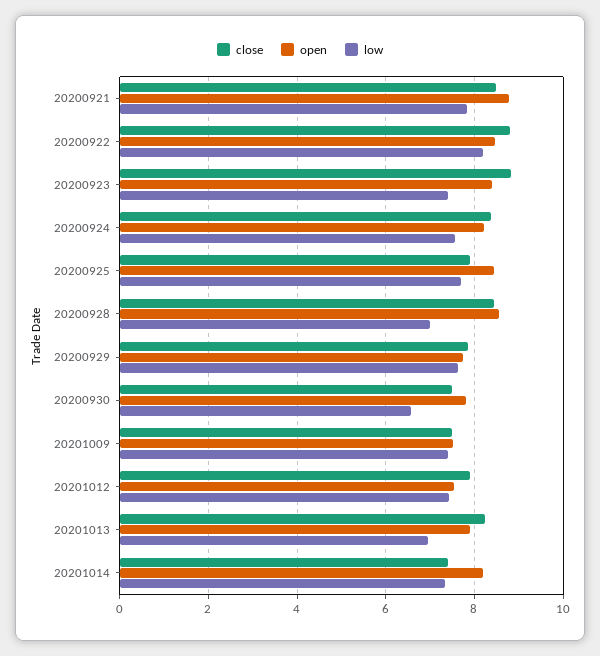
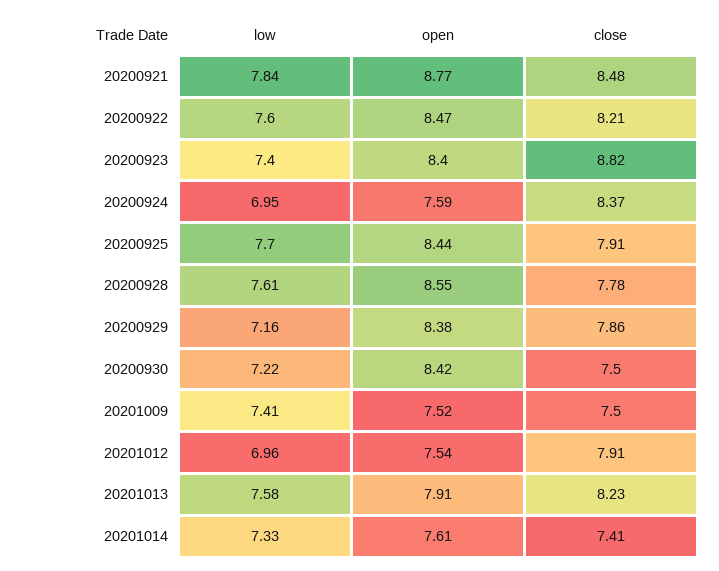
  {
    "close": {
      "20200921": 8.48,
-     "20200922": 8.8,
+     "20200922": 8.21,
      "20200923": 8.82,
      "20200924": 8.37,
      "20200925": 7.91,
-     "20200928": 8.4,
+     "20200928": 7.78,
      "20200929": 7.86,
      "20200930": 7.5,
      "20201009": 7.5,
      "20201012": 7.91,
      "20201013": 8.23,
      "20201014": 7.41
    },
    "open": {
      "20200921": 8.77,
      "20200922": 8.47,
      "20200923": 8.4,
-     "20200924": 8.2,
+     "20200924": 7.59,
      "20200925": 8.44,
      "20200928": 8.55,
-     "20200929": 7.8,
+     "20200929": 8.38,
-     "20200930": 7.8,
+     "20200930": 8.42,
      "20201009": 7.52,
      "20201012": 7.54,
      "20201013": 7.91,
-     "20201014": 8.2
+     "20201014": 7.61
    },
    "low": {
      "20200921": 7.84,
-     "20200922": 8.2,
+     "20200922": 7.6,
      "20200923": 7.4,
-     "20200924": 7.6,
+     "20200924": 6.95,
      "20200925": 7.7,
-     "20200928": 7,
+     "20200928": 7.61,
-     "20200929": 7.6,
+     "20200929": 7.16,
-     "20200930": 6.6,
+     "20200930": 7.22,
      "20201009": 7.41,
-     "20201012": 7.4,
+     "20201012": 6.96,
-     "20201013": 7,
+     "20201013": 7.58,
      "20201014": 7.33
    }
  }

